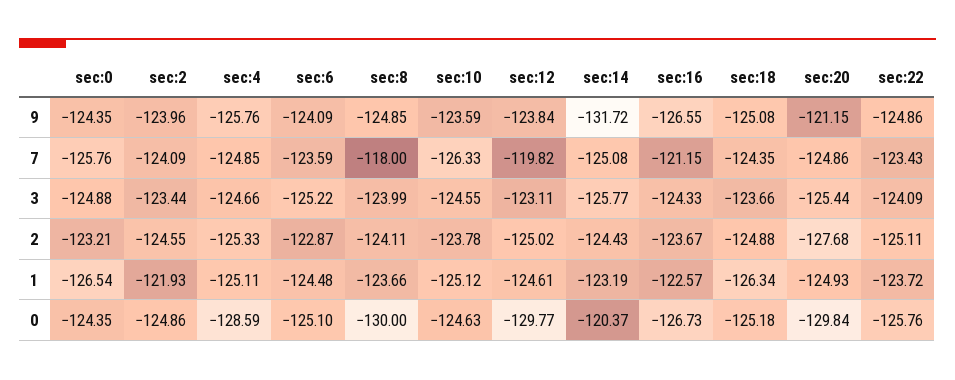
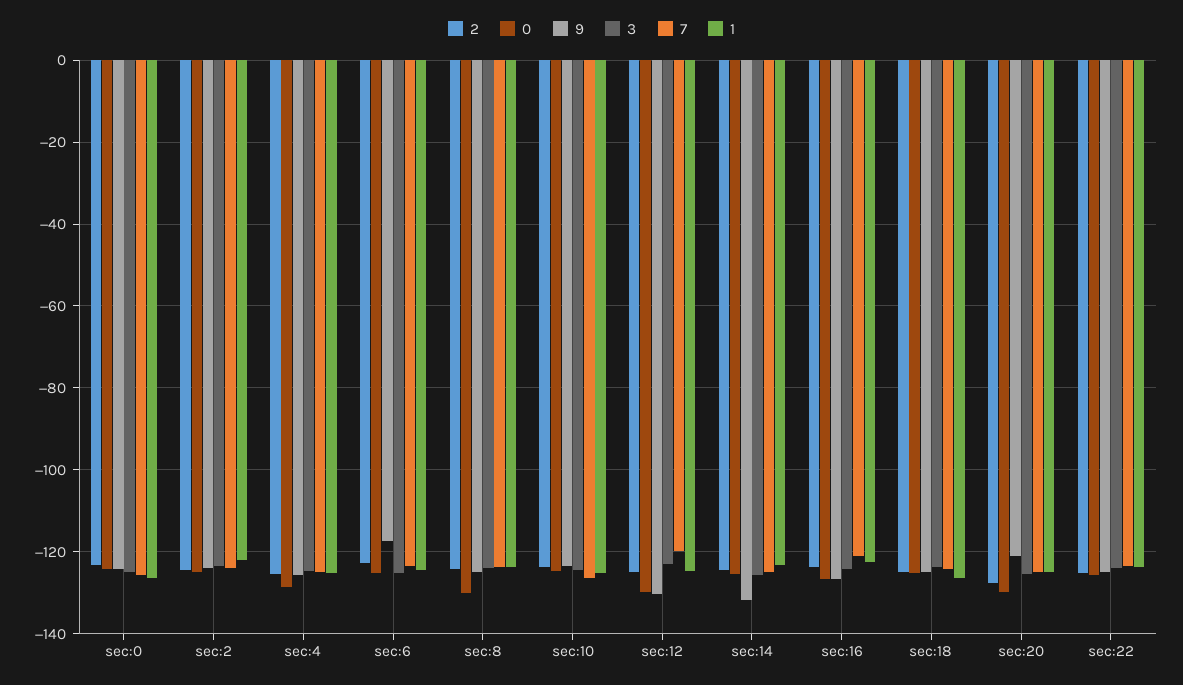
  {
    "9": {
      "sec:0": -124.35,
      "sec:2": -123.96,
      "sec:4": -125.76,
-     "sec:6": -124.09,
+     "sec:6": -118,
      "sec:8": -124.85,
      "sec:10": -123.59,
-     "sec:12": -123.84,
+     "sec:12": -130,
      "sec:14": -131.72,
      "sec:16": -126.55,
      "sec:18": -125.08,
      "sec:20": -121.15,
      "sec:22": -124.86
    },
    "7": {
      "sec:0": -125.76,
      "sec:2": -124.09,
      "sec:4": -124.85,
      "sec:6": -123.59,
-     "sec:8": -118,
+     "sec:8": -124,
      "sec:10": -126.33,
      "sec:12": -119.82,
      "sec:14": -125.08,
      "sec:16": -121.15,
      "sec:18": -124.35,
      "sec:20": -124.86,
      "sec:22": -123.43
    },
    "3": {
      "sec:0": -124.88,
      "sec:2": -123.44,
      "sec:4": -124.66,
      "sec:6": -125.22,
      "sec:8": -123.99,
      "sec:10": -124.55,
      "sec:12": -123.11,
      "sec:14": -125.77,
      "sec:16": -124.33,
      "sec:18": -123.66,
      "sec:20": -125.44,
      "sec:22": -124.09
    },
    "2": {
      "sec:0": -123.21,
      "sec:2": -124.55,
      "sec:4": -125.33,
      "sec:6": -122.87,
      "sec:8": -124.11,
      "sec:10": -123.78,
      "sec:12": -125.02,
      "sec:14": -124.43,
      "sec:16": -123.67,
      "sec:18": -124.88,
      "sec:20": -127.68,
      "sec:22": -125.11
    },
    "1": {
      "sec:0": -126.54,
      "sec:2": -121.93,
      "sec:4": -125.11,
      "sec:6": -124.48,
      "sec:8": -123.66,
      "sec:10": -125.12,
      "sec:12": -124.61,
      "sec:14": -123.19,
      "sec:16": -122.57,
      "sec:18": -126.34,
      "sec:20": -124.93,
      "sec:22": -123.72
    },
    "0": {
      "sec:0": -124.35,
      "sec:2": -124.86,
      "sec:4": -128.59,
      "sec:6": -125.1,
      "sec:8": -130,
      "sec:10": -124.63,
      "sec:12": -129.77,
-     "sec:14": -120.37,
+     "sec:14": -126,
      "sec:16": -126.73,
      "sec:18": -125.18,
      "sec:20": -129.84,
      "sec:22": -125.76
    }
  }

